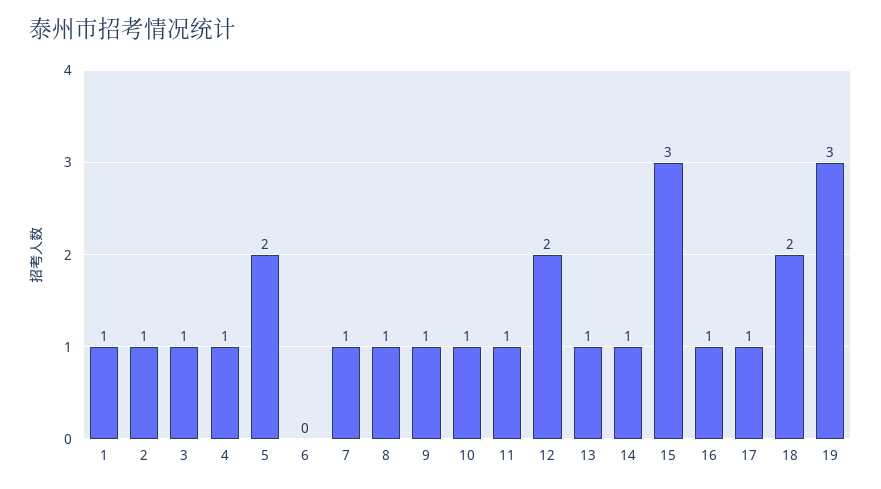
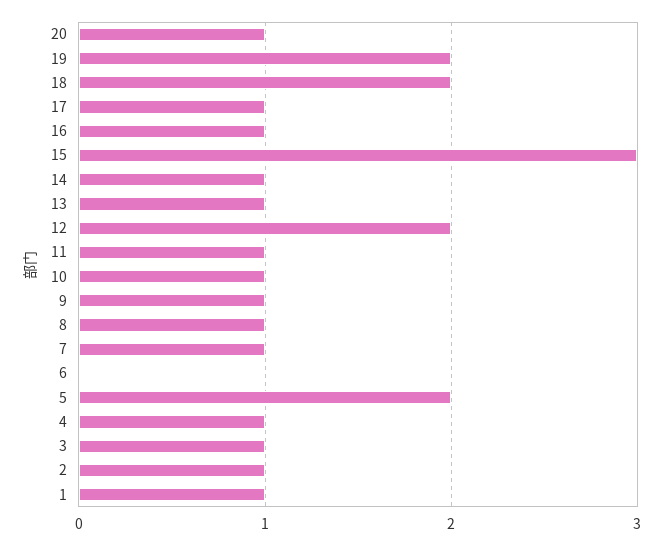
  {
    "1": 1,
    "2": 1,
    "3": 1,
    "4": 1,
    "5": 2,
    "6": 0,
    "7": 1,
    "8": 1,
    "9": 1,
    "10": 1,
    "11": 1,
    "12": 2,
    "13": 1,
    "14": 1,
    "15": 3,
    "16": 1,
    "17": 1,
    "18": 2,
-   "19": 3
+   "19": 2,
+   "20": 1
  }

